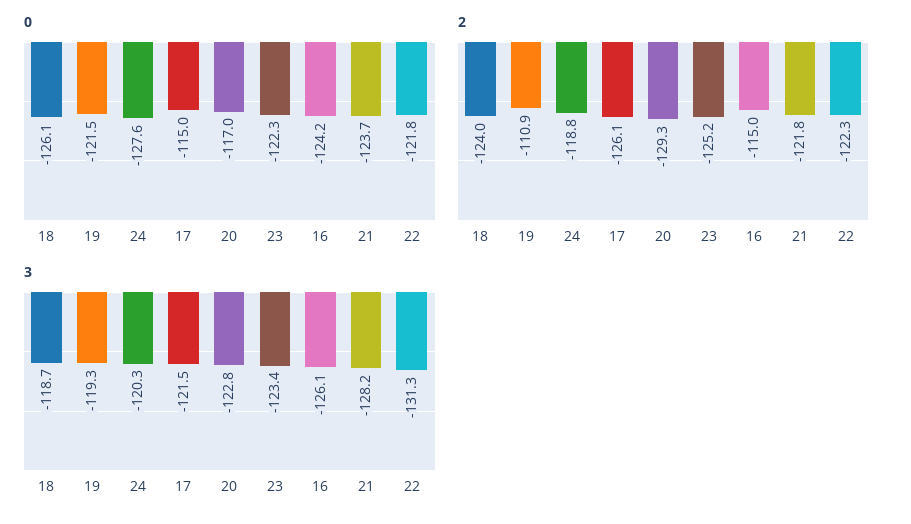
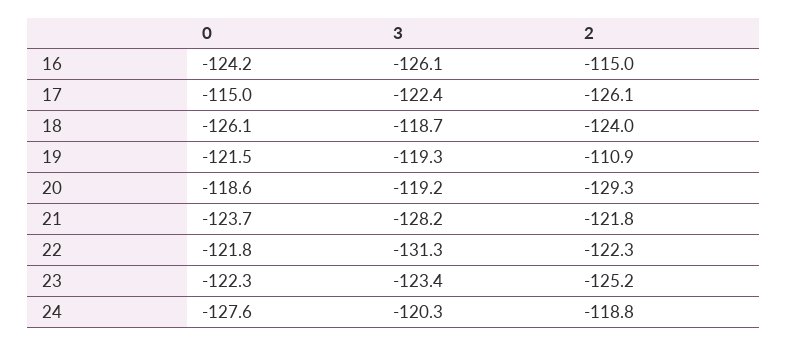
  {
    "0": {
      "18": -126.1,
      "19": -121.5,
      "24": -127.6,
      "17": -115,
-     "20": -117,
+     "20": -118.6,
      "23": -122.3,
      "16": -124.2,
      "21": -123.7,
      "22": -121.8
    },
    "2": {
      "18": -124,
      "19": -110.9,
      "24": -118.8,
      "17": -126.1,
      "20": -129.3,
      "23": -125.2,
      "16": -115,
      "21": -121.8,
      "22": -122.3
    },
    "3": {
      "18": -118.7,
      "19": -119.3,
      "24": -120.3,
-     "17": -121.5,
+     "17": -122.4,
-     "20": -122.8,
+     "20": -119.2,
      "23": -123.4,
      "16": -126.1,
      "21": -128.2,
      "22": -131.3
    }
  }

